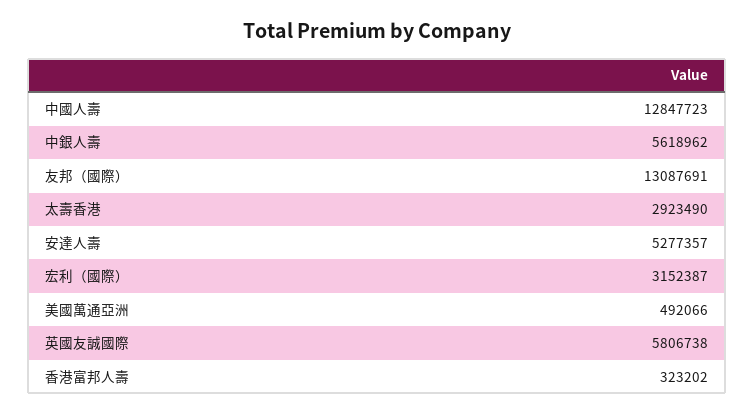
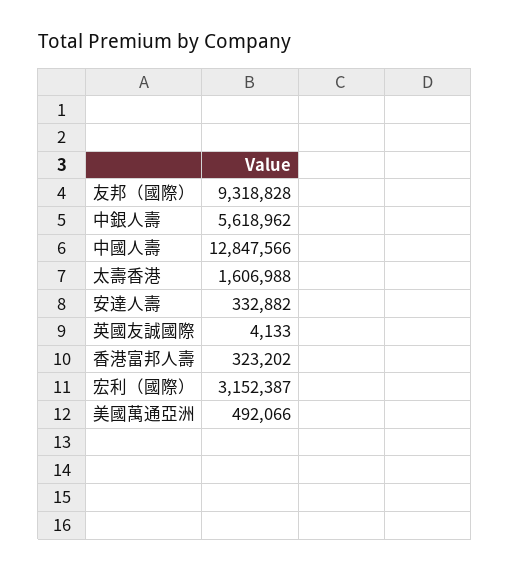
  {
-   "中國人壽": 12847723,
+   "中國人壽": 12847566,
    "中銀人壽": 5618962,
-   "友邦（國際）": 13087691,
+   "友邦（國際）": 9318828,
-   "太壽香港": 2923490,
+   "太壽香港": 1606988,
-   "安達人壽": 5277357,
+   "安達人壽": 332882,
    "宏利（國際）": 3152387,
    "美國萬通亞洲": 492066,
-   "英國友誠國際": 5806738,
+   "英國友誠國際": 4133,
    "香港富邦人壽": 323202
  }

